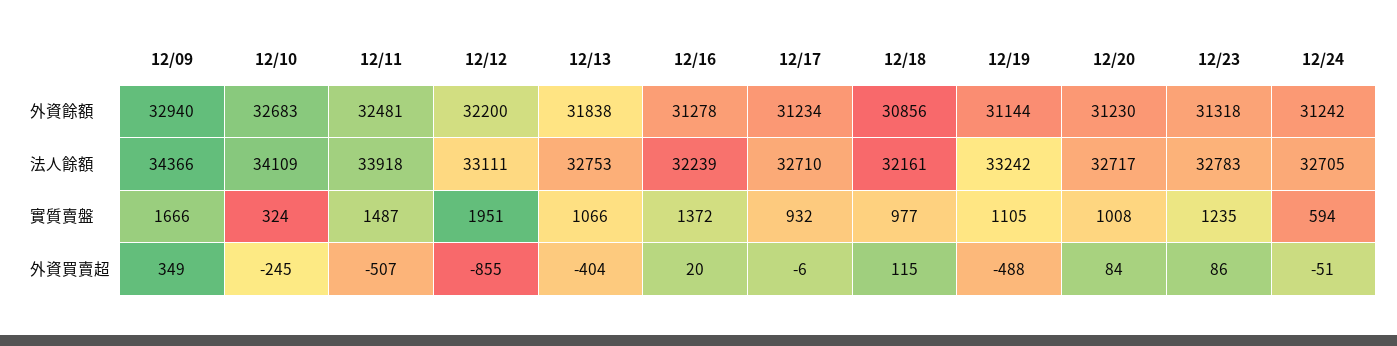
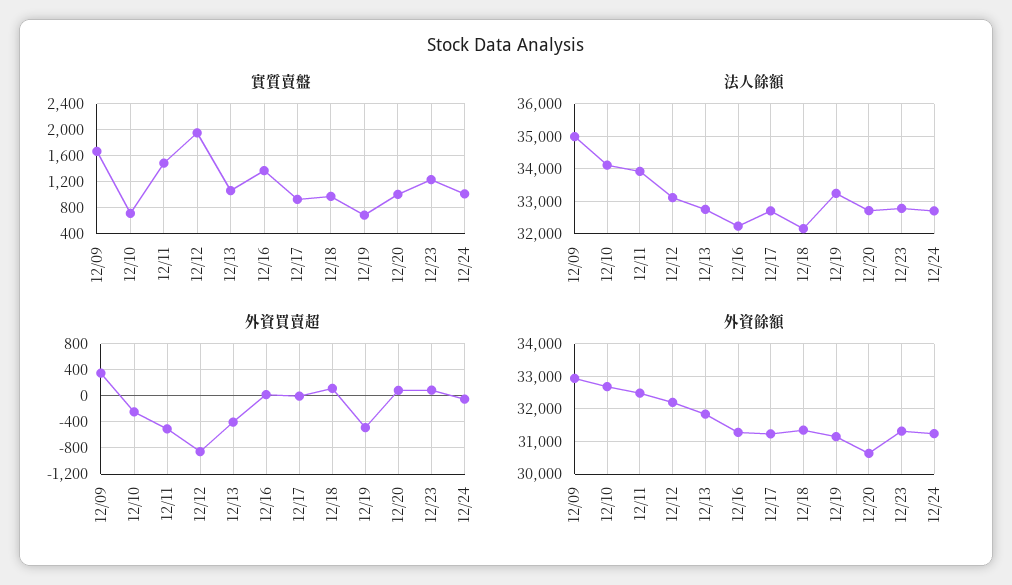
  {
    "外資餘額": {
      "12/09": 32940,
      "12/10": 32683,
      "12/11": 32481,
      "12/12": 32200,
      "12/13": 31838,
      "12/16": 31278,
      "12/17": 31234,
-     "12/18": 30856,
+     "12/18": 31400,
      "12/19": 31144,
-     "12/20": 31230,
+     "12/20": 30600,
      "12/23": 31318,
      "12/24": 31242
    },
    "法人餘額": {
-     "12/09": 34366,
+     "12/09": 35000,
      "12/10": 34109,
      "12/11": 33918,
      "12/12": 33111,
      "12/13": 32753,
      "12/16": 32239,
      "12/17": 32710,
      "12/18": 32161,
      "12/19": 33242,
      "12/20": 32717,
      "12/23": 32783,
      "12/24": 32705
    },
    "實質賣盤": {
      "12/09": 1666,
-     "12/10": 324,
+     "12/10": 700,
      "12/11": 1487,
      "12/12": 1951,
      "12/13": 1066,
      "12/16": 1372,
      "12/17": 932,
      "12/18": 977,
-     "12/19": 1105,
+     "12/19": 700,
      "12/20": 1008,
      "12/23": 1235,
-     "12/24": 594
+     "12/24": 1000
    },
    "外資買賣超": {
      "12/09": 349,
      "12/10": -245,
      "12/11": -507,
      "12/12": -855,
      "12/13": -404,
      "12/16": 20,
      "12/17": -6,
      "12/18": 115,
      "12/19": -488,
      "12/20": 84,
      "12/23": 86,
      "12/24": -51
    }
  }

